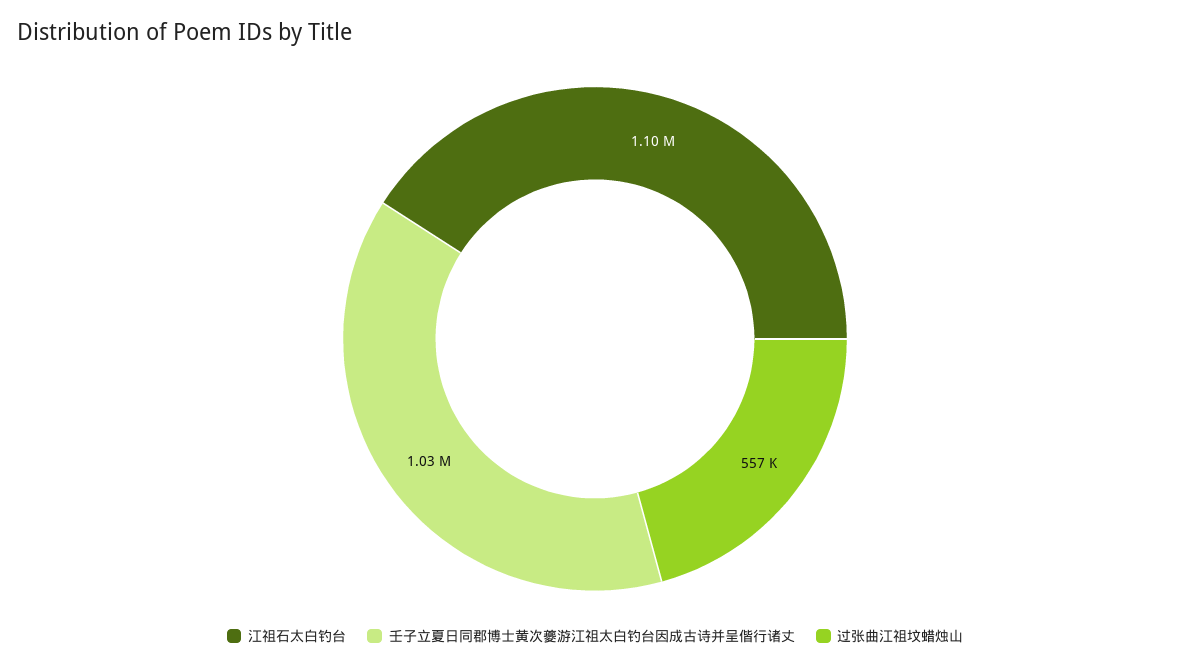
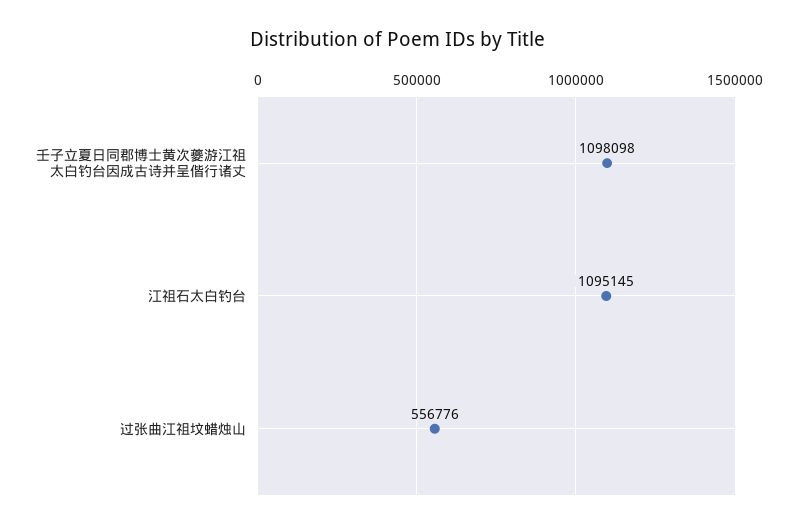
  {
    "江祖石太白钓台": 1095145,
-   "壬子立夏日同郡博士黄次夔游江祖太白钓台因成古诗并呈偕行诸丈": 1030000,
+   "壬子立夏日同郡博士黄次夔游江祖太白钓台因成古诗并呈偕行诸丈": 1098098,
    "过张曲江祖坟蜡烛山": 556776
  }

